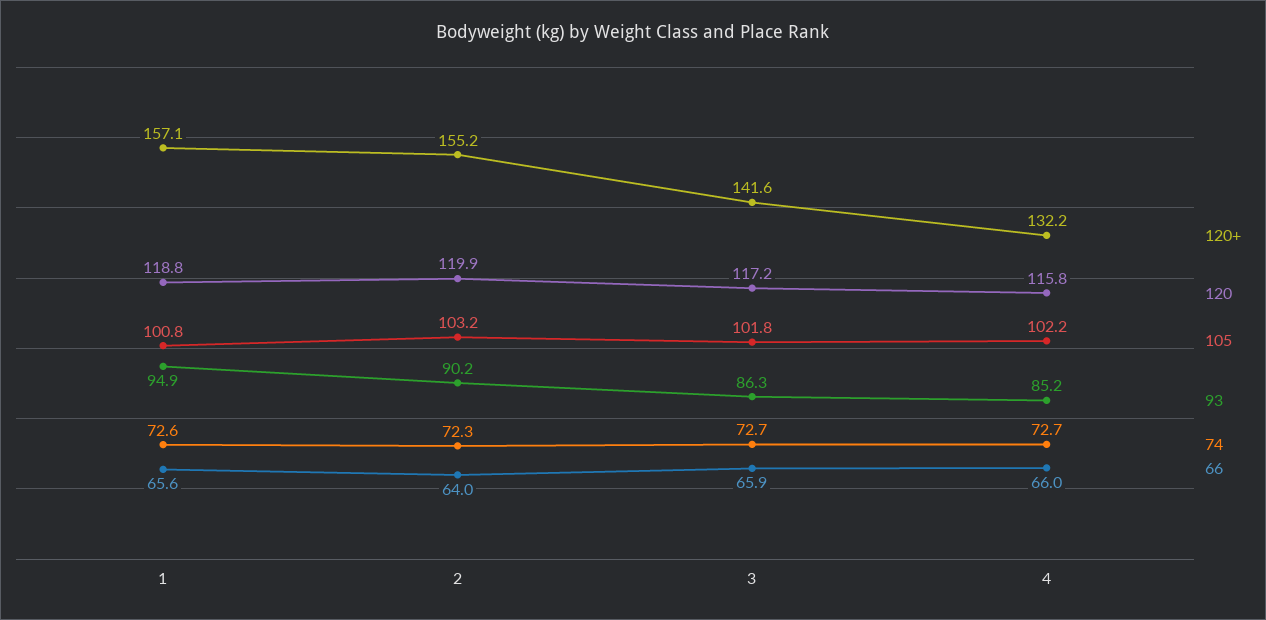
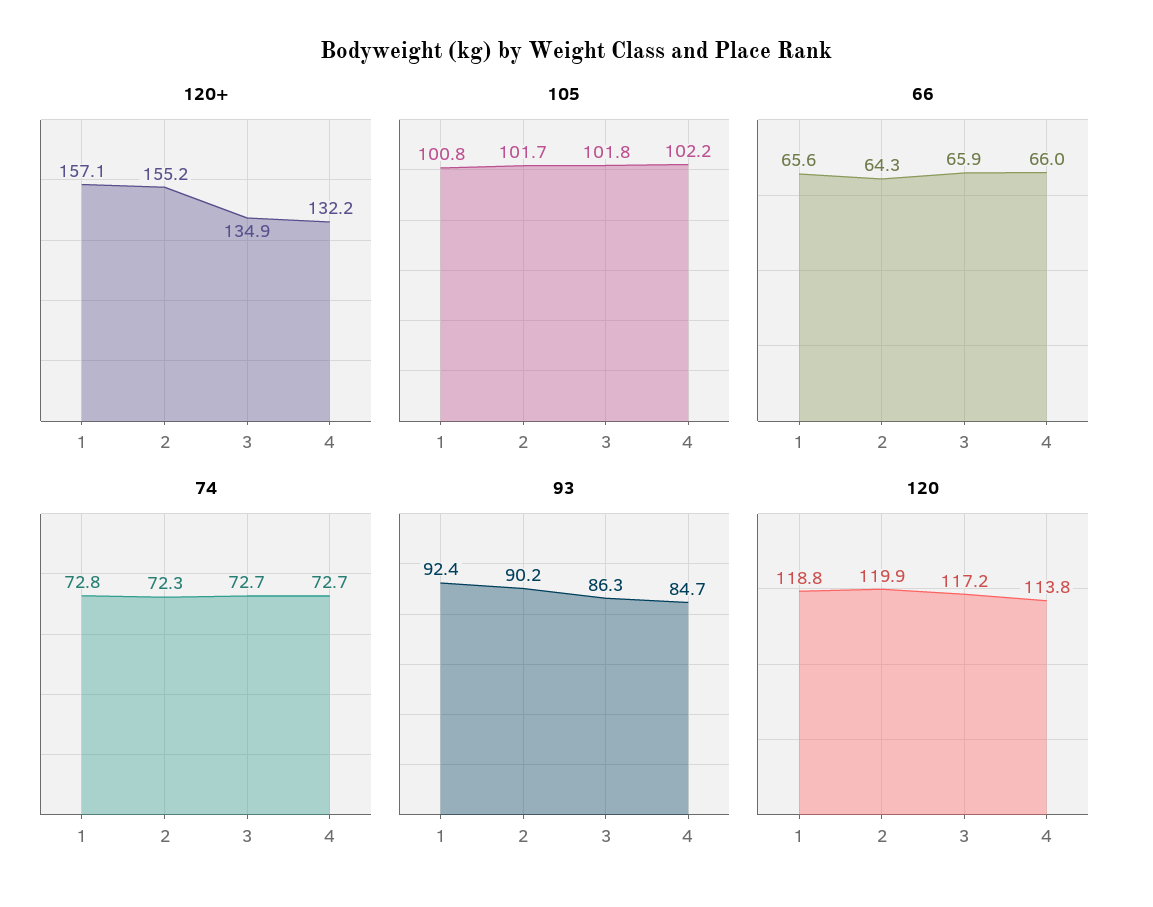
  {
    "120+": {
      "1": 157.1,
      "2": 155.2,
-     "3": 141.6,
+     "3": 134.9,
      "4": 132.2
    },
    "120": {
      "1": 118.8,
      "2": 119.9,
      "3": 117.2,
-     "4": 115.8
+     "4": 113.8
    },
    "105": {
      "1": 100.8,
-     "2": 103.2,
+     "2": 101.7,
      "3": 101.8,
      "4": 102.2
    },
    "93": {
-     "1": 94.9,
+     "1": 92.4,
      "2": 90.2,
      "3": 86.3,
-     "4": 85.2
+     "4": 84.7
    },
    "74": {
-     "1": 72.6,
+     "1": 72.8,
      "2": 72.3,
      "3": 72.7,
      "4": 72.7
    },
    "66": {
      "1": 65.6,
-     "2": 64,
+     "2": 64.3,
      "3": 65.9,
      "4": 66
    }
  }

